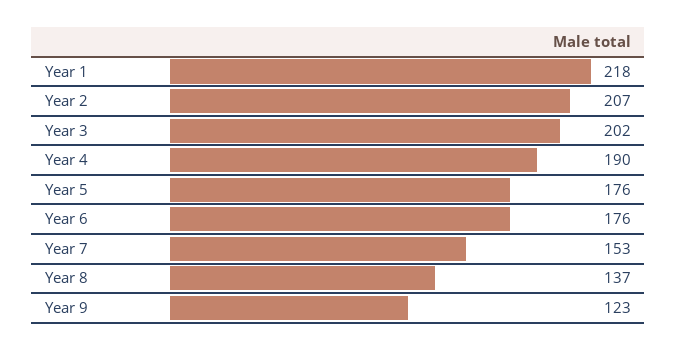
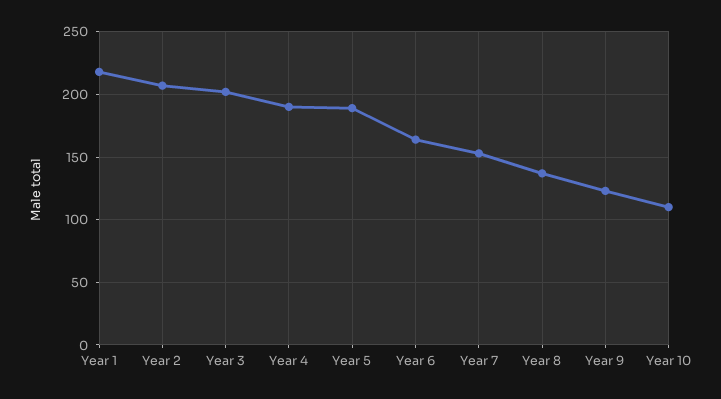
  {
    "Year 1": 218,
    "Year 2": 207,
    "Year 3": 202,
    "Year 4": 190,
-   "Year 5": 176,
+   "Year 5": 190,
-   "Year 6": 176,
+   "Year 6": 165,
    "Year 7": 153,
    "Year 8": 137,
-   "Year 9": 123
+   "Year 9": 123,
+   "Year 10": 110
  }

